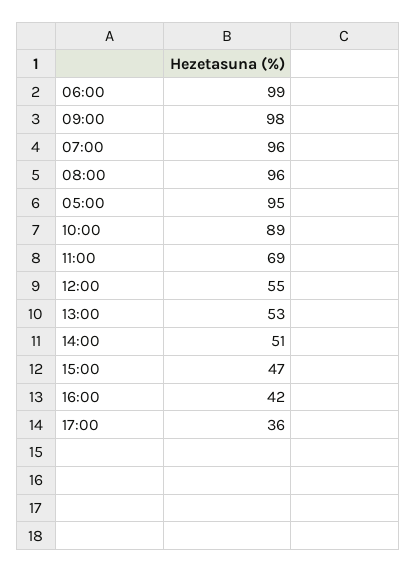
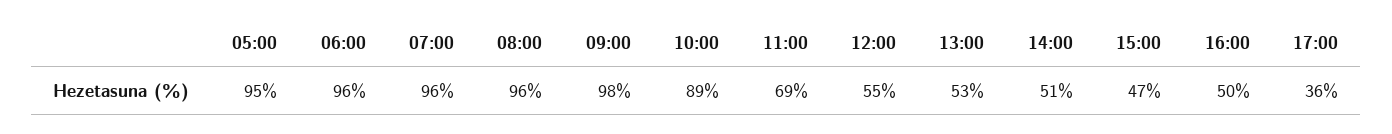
  {
-   "06:00": 99,
+   "06:00": 96,
    "09:00": 98,
    "07:00": 96,
    "08:00": 96,
    "05:00": 95,
    "10:00": 89,
    "11:00": 69,
    "12:00": 55,
    "13:00": 53,
    "14:00": 51,
    "15:00": 47,
-   "16:00": 42,
+   "16:00": 50,
    "17:00": 36
  }

